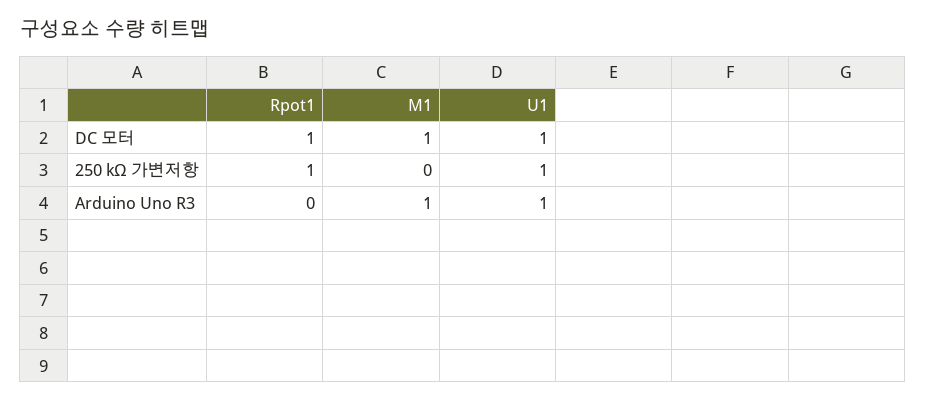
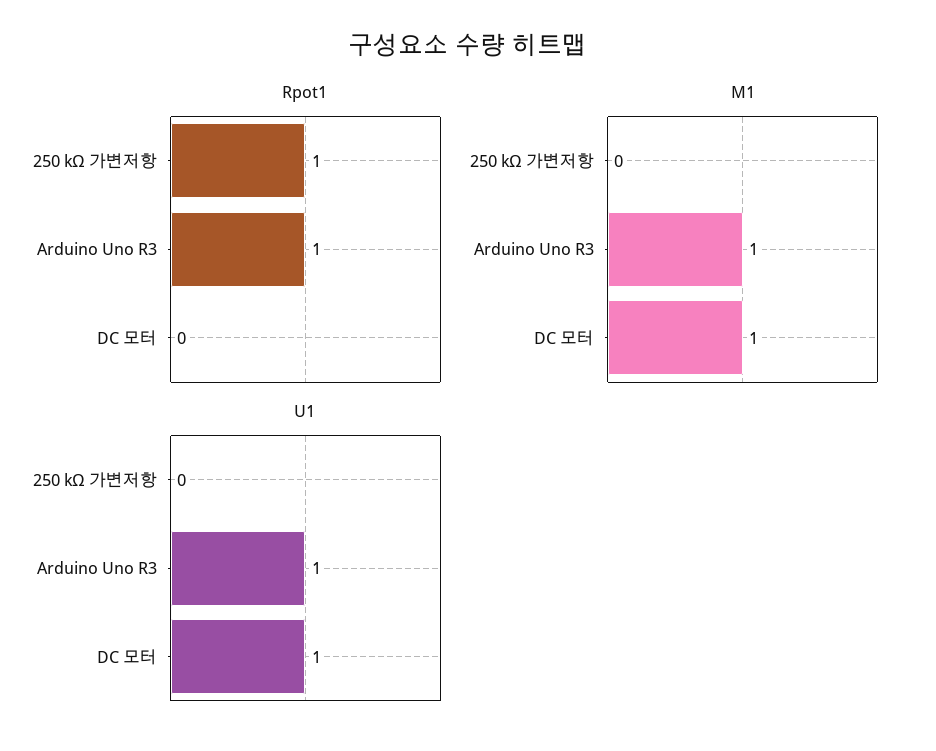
  {
    "Rpot1": {
-     "DC 모터": 1,
+     "DC 모터": 0,
      "250 kΩ 가변저항": 1,
-     "Arduino Uno R3": 0
+     "Arduino Uno R3": 1
    },
    "M1": {
      "DC 모터": 1,
      "250 kΩ 가변저항": 0,
      "Arduino Uno R3": 1
    },
    "U1": {
      "DC 모터": 1,
-     "250 kΩ 가변저항": 1,
+     "250 kΩ 가변저항": 0,
      "Arduino Uno R3": 1
    }
  }

